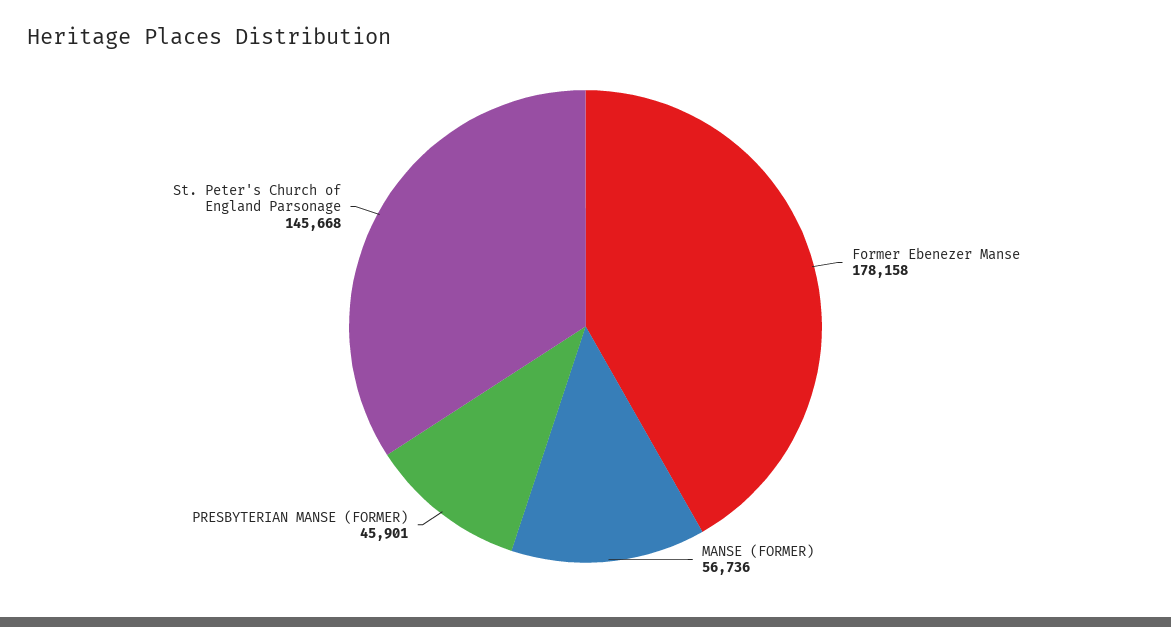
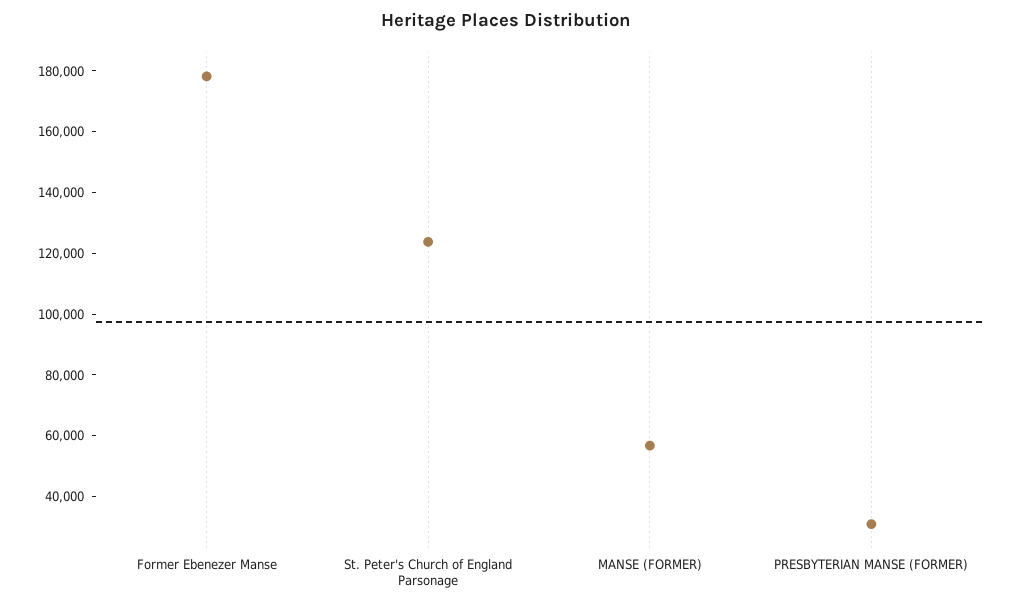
  {
    "Former Ebenezer Manse": 178158,
    "MANSE (FORMER)": 56736,
-   "PRESBYTERIAN MANSE (FORMER)": 45901,
+   "PRESBYTERIAN MANSE (FORMER)": 30000,
-   "St. Peter's Church of England Parsonage": 145668
+   "St. Peter's Church of England Parsonage": 125000
  }

